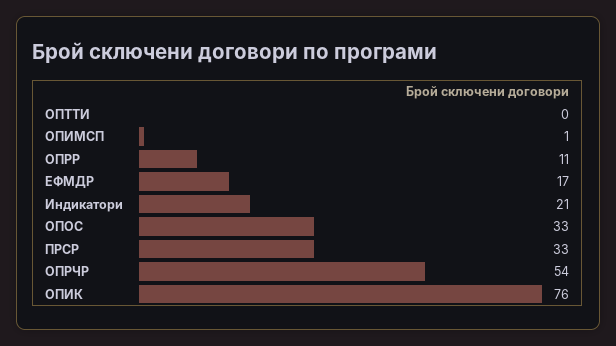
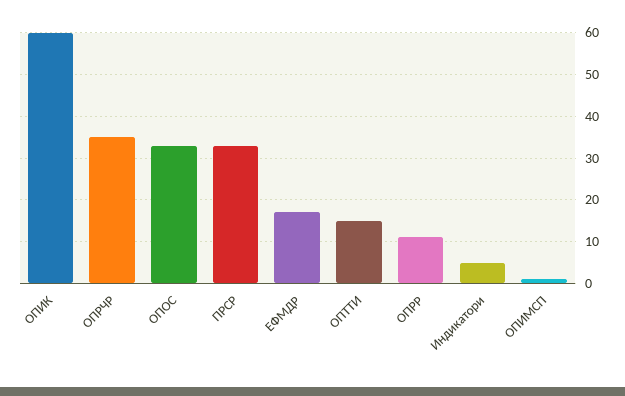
  {
-   "ОПТТИ": 0,
+   "ОПТТИ": 15,
    "ОПИМСП": 1,
    "ОПРР": 11,
    "ЕФМДР": 17,
-   "Индикатори": 21,
+   "Индикатори": 5,
    "ОПОС": 33,
    "ПРСР": 33,
-   "ОПРЧР": 54,
+   "ОПРЧР": 35,
-   "ОПИК": 76
+   "ОПИК": 60
  }

